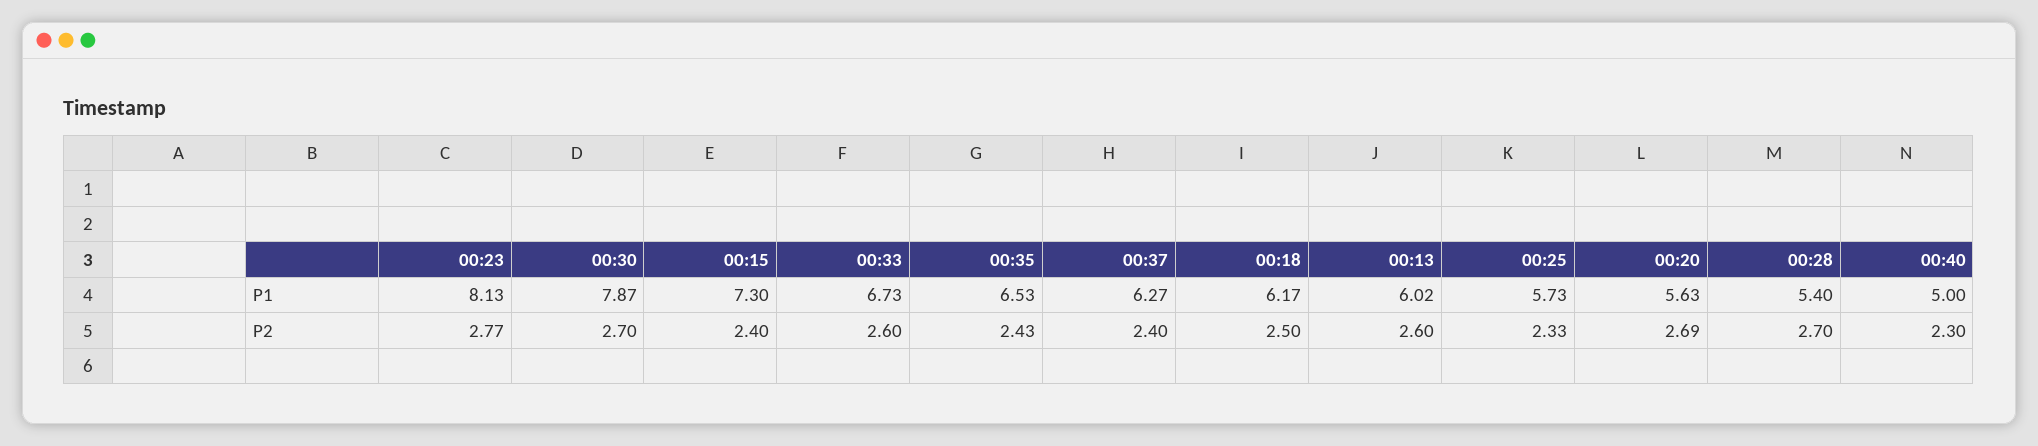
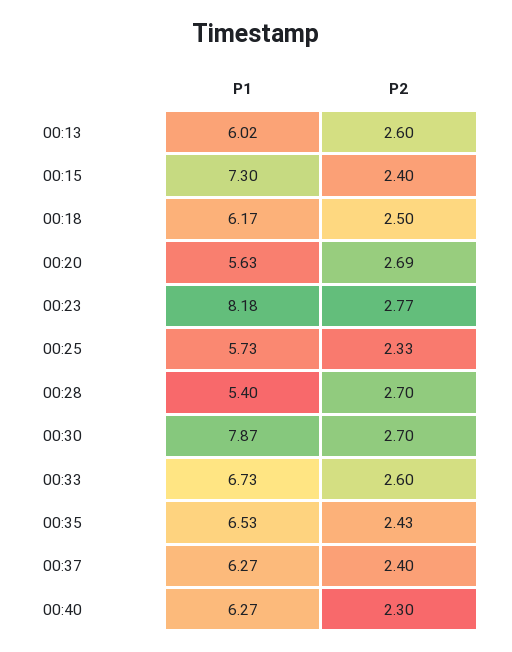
  {
    "00:23": {
-     "P1": 8.13,
+     "P1": 8.18,
      "P2": 2.77
    },
    "00:30": {
      "P1": 7.87,
      "P2": 2.7
    },
    "00:15": {
      "P1": 7.3,
      "P2": 2.4
    },
    "00:33": {
      "P1": 6.73,
      "P2": 2.6
    },
    "00:35": {
      "P1": 6.53,
      "P2": 2.43
    },
    "00:37": {
      "P1": 6.27,
      "P2": 2.4
    },
    "00:18": {
      "P1": 6.17,
      "P2": 2.5
    },
    "00:13": {
      "P1": 6.02,
      "P2": 2.6
    },
    "00:25": {
      "P1": 5.73,
      "P2": 2.33
    },
    "00:20": {
      "P1": 5.63,
      "P2": 2.69
    },
    "00:28": {
      "P1": 5.4,
      "P2": 2.7
    },
    "00:40": {
-     "P1": 5,
+     "P1": 6.27,
      "P2": 2.3
    }
  }

